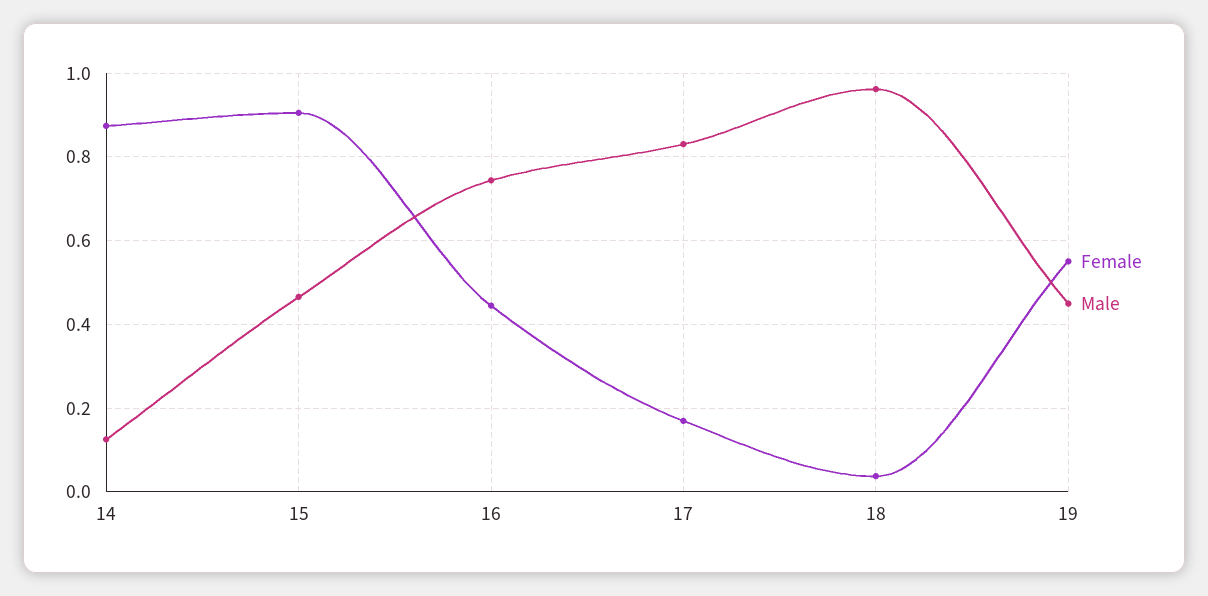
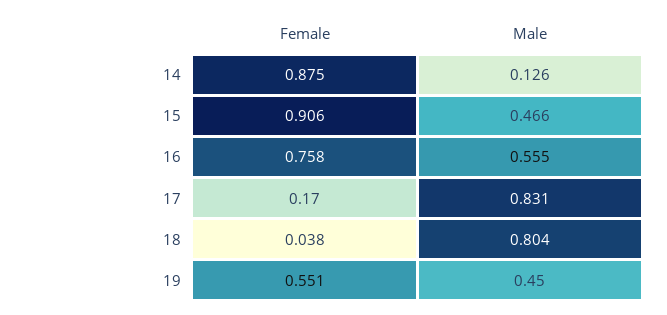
  {
    "Female": {
      "14": 0.875,
      "15": 0.906,
-     "16": 0.44,
+     "16": 0.758,
      "17": 0.17,
      "18": 0.038,
      "19": 0.551
    },
    "Male": {
      "14": 0.126,
      "15": 0.466,
-     "16": 0.74,
+     "16": 0.555,
      "17": 0.831,
-     "18": 0.96,
+     "18": 0.804,
      "19": 0.45
    }
  }

